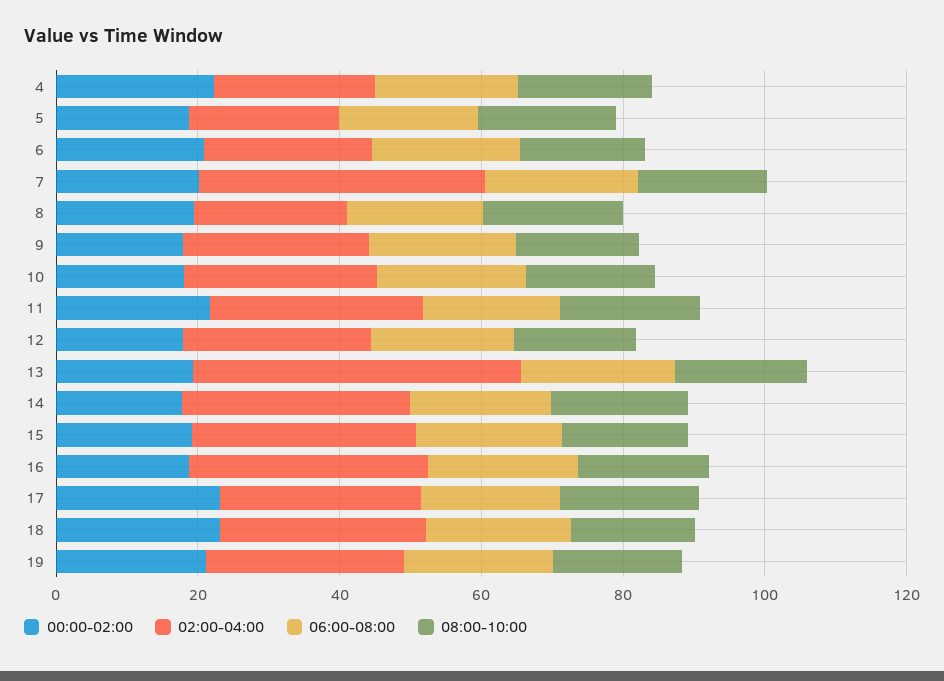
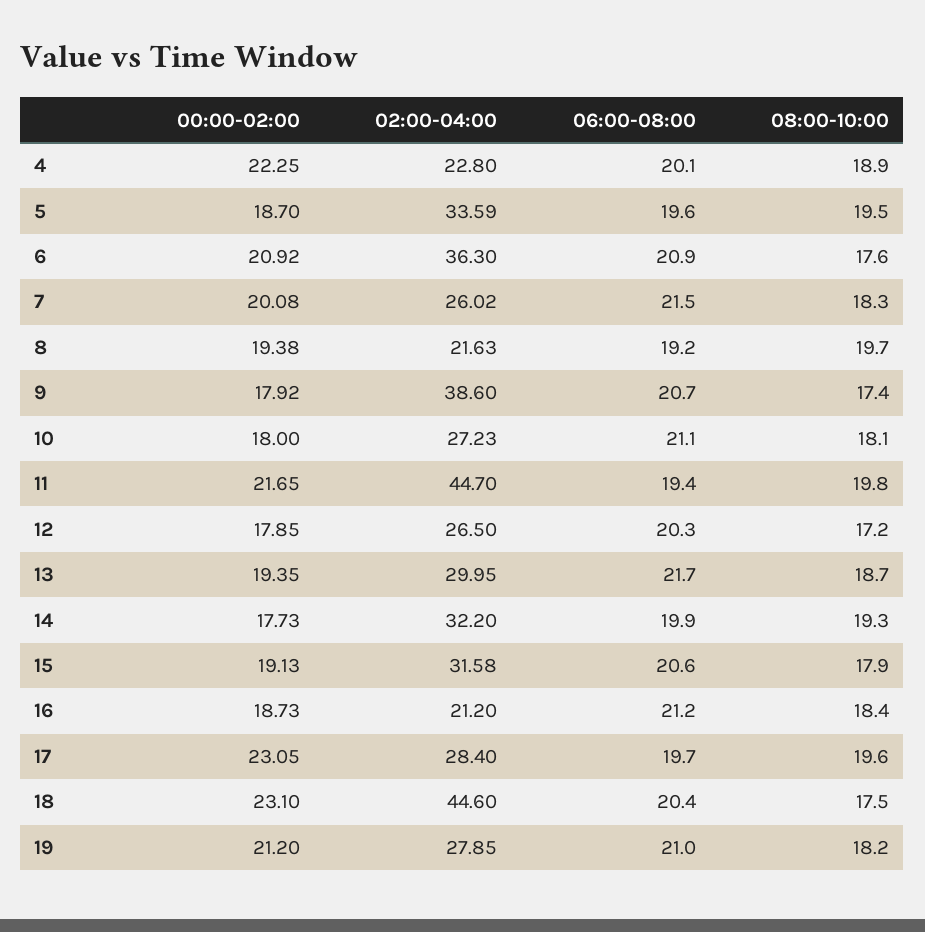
  {
    "00:00-02:00": {
      "4": 22.25,
      "5": 18.7,
      "6": 20.92,
      "7": 20.08,
      "8": 19.38,
      "9": 17.92,
      "10": 18,
      "11": 21.65,
      "12": 17.85,
      "13": 19.35,
      "14": 17.73,
      "15": 19.13,
      "16": 18.73,
      "17": 23.05,
      "18": 23.1,
      "19": 21.2
    },
    "02:00-04:00": {
      "4": 22.8,
-     "5": 20,
+     "5": 33.59,
-     "6": 25,
+     "6": 36.3,
-     "7": 40,
+     "7": 26.02,
      "8": 21.63,
-     "9": 25,
+     "9": 38.6,
      "10": 27.23,
-     "11": 30,
+     "11": 44.7,
      "12": 26.5,
-     "13": 45,
+     "13": 29.95,
      "14": 32.2,
      "15": 31.58,
-     "16": 35,
+     "16": 21.2,
      "17": 28.4,
-     "18": 30,
+     "18": 44.6,
      "19": 27.85
    },
    "06:00-08:00": {
      "4": 20.1,
      "5": 19.6,
      "6": 20.9,
      "7": 21.5,
      "8": 19.2,
      "9": 20.7,
      "10": 21.1,
      "11": 19.4,
      "12": 20.3,
      "13": 21.7,
      "14": 19.9,
      "15": 20.6,
      "16": 21.2,
      "17": 19.7,
      "18": 20.4,
      "19": 21
    },
    "08:00-10:00": {
      "4": 18.9,
      "5": 19.5,
      "6": 17.6,
      "7": 18.3,
      "8": 19.7,
      "9": 17.4,
      "10": 18.1,
      "11": 19.8,
      "12": 17.2,
      "13": 18.7,
      "14": 19.3,
      "15": 17.9,
      "16": 18.4,
      "17": 19.6,
      "18": 17.5,
      "19": 18.2
    }
  }

